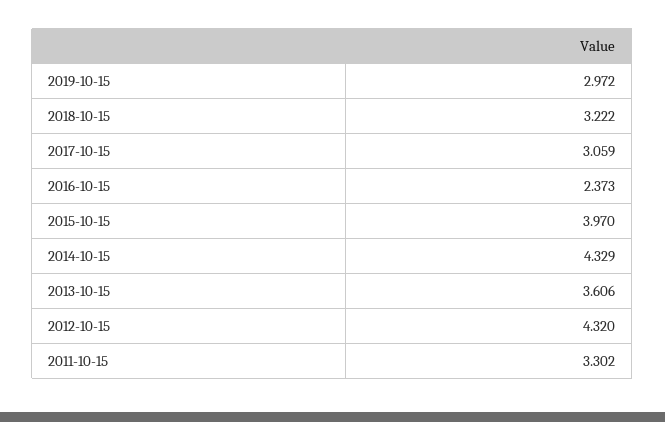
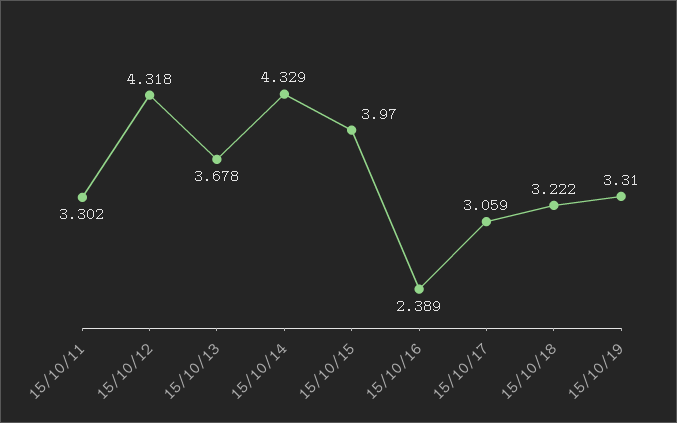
  {
-   "2019-10-15": 2.972,
+   "2019-10-15": 3.31,
    "2018-10-15": 3.222,
    "2017-10-15": 3.059,
-   "2016-10-15": 2.373,
+   "2016-10-15": 2.389,
    "2015-10-15": 3.97,
    "2014-10-15": 4.329,
-   "2013-10-15": 3.606,
+   "2013-10-15": 3.678,
-   "2012-10-15": 4.32,
+   "2012-10-15": 4.318,
    "2011-10-15": 3.302
  }

